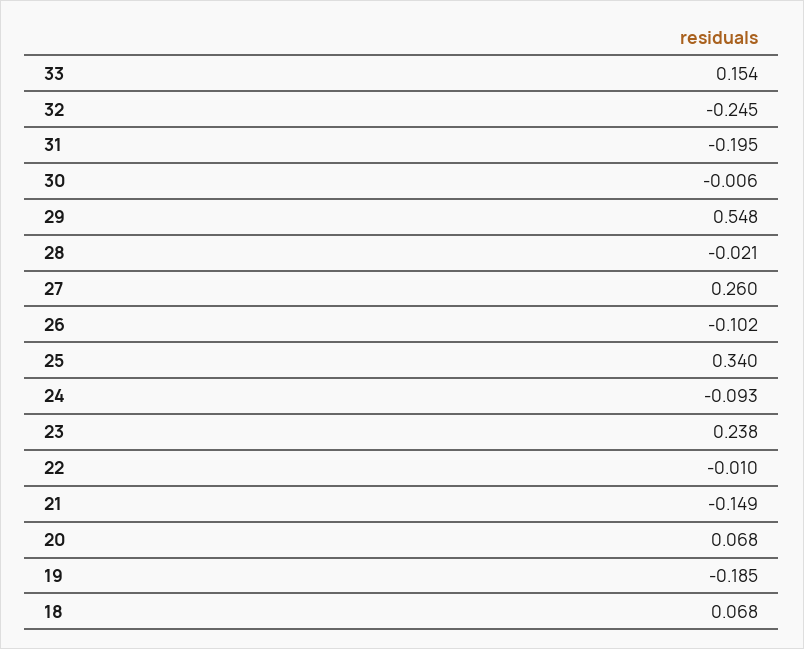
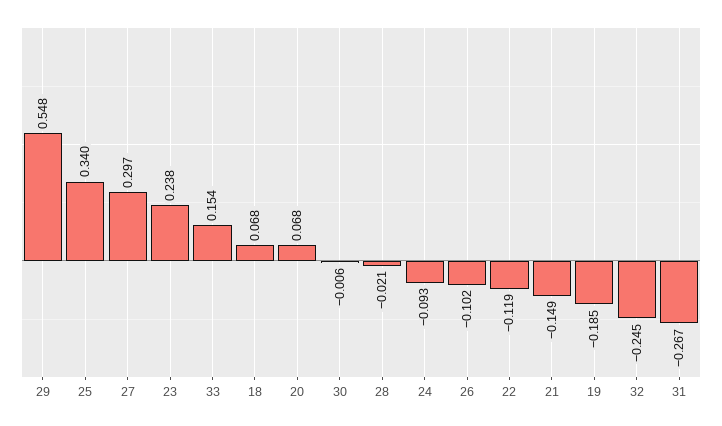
  {
    "33": 0.154,
    "32": -0.245,
-   "31": -0.195,
+   "31": -0.267,
    "30": -0.006,
    "29": 0.548,
    "28": -0.021,
-   "27": 0.26,
+   "27": 0.297,
    "26": -0.102,
    "25": 0.34,
    "24": -0.093,
    "23": 0.238,
-   "22": -0.01,
+   "22": -0.119,
    "21": -0.149,
    "20": 0.068,
    "19": -0.185,
    "18": 0.068
  }

